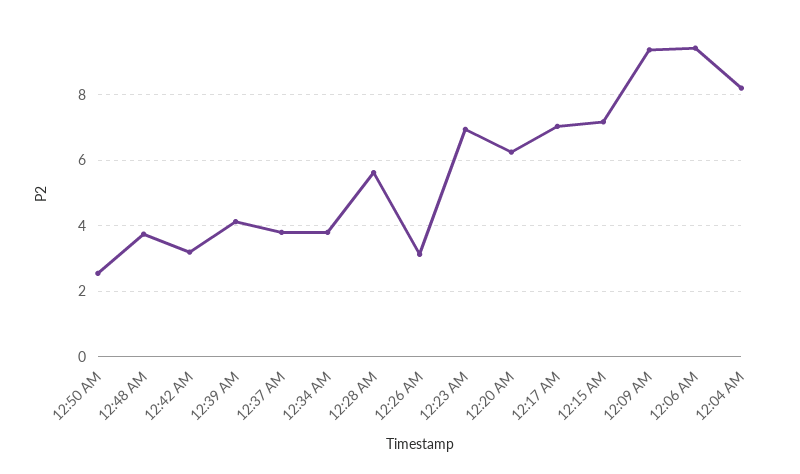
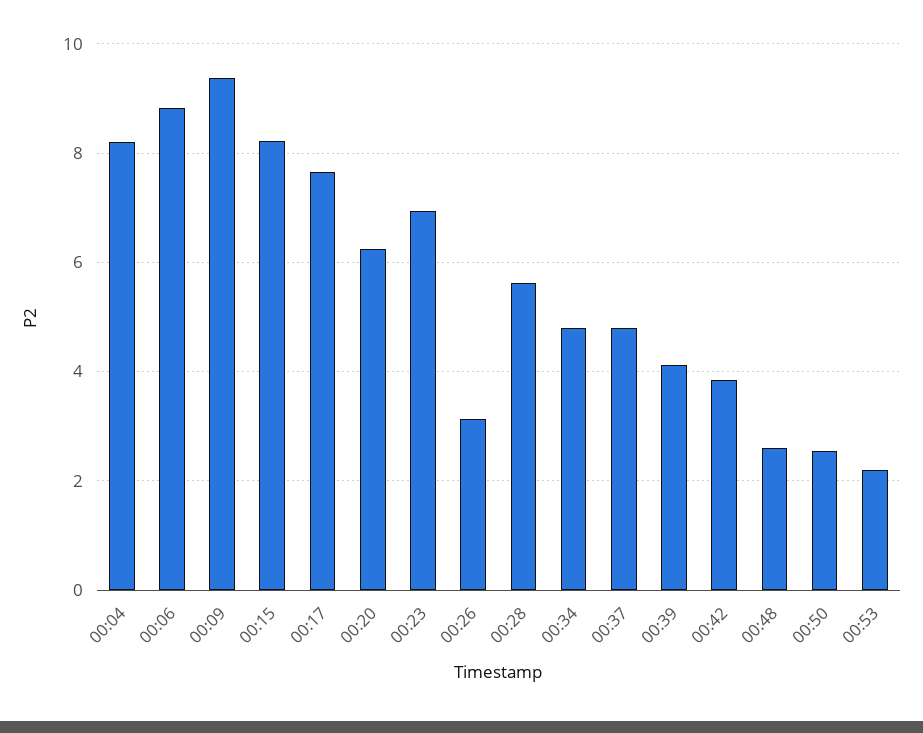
  {
    "12:50 AM": 2.6,
-   "12:48 AM": 3.8,
+   "12:48 AM": 2.6,
-   "12:42 AM": 3.2,
+   "12:42 AM": 3.8,
    "12:39 AM": 4.2,
-   "12:37 AM": 3.8,
+   "12:37 AM": 4.8,
-   "12:34 AM": 3.8,
+   "12:34 AM": 4.8,
    "12:28 AM": 5.6,
    "12:26 AM": 3.2,
    "12:23 AM": 7,
    "12:20 AM": 6.2,
-   "12:17 AM": 7,
+   "12:17 AM": 7.6,
-   "12:15 AM": 7.2,
+   "12:15 AM": 8.2,
    "12:09 AM": 9.4,
-   "12:06 AM": 9.4,
+   "12:06 AM": 8.8,
-   "12:04 AM": 8.2
+   "12:04 AM": 8.2,
+   "00:53": 2.2
  }

